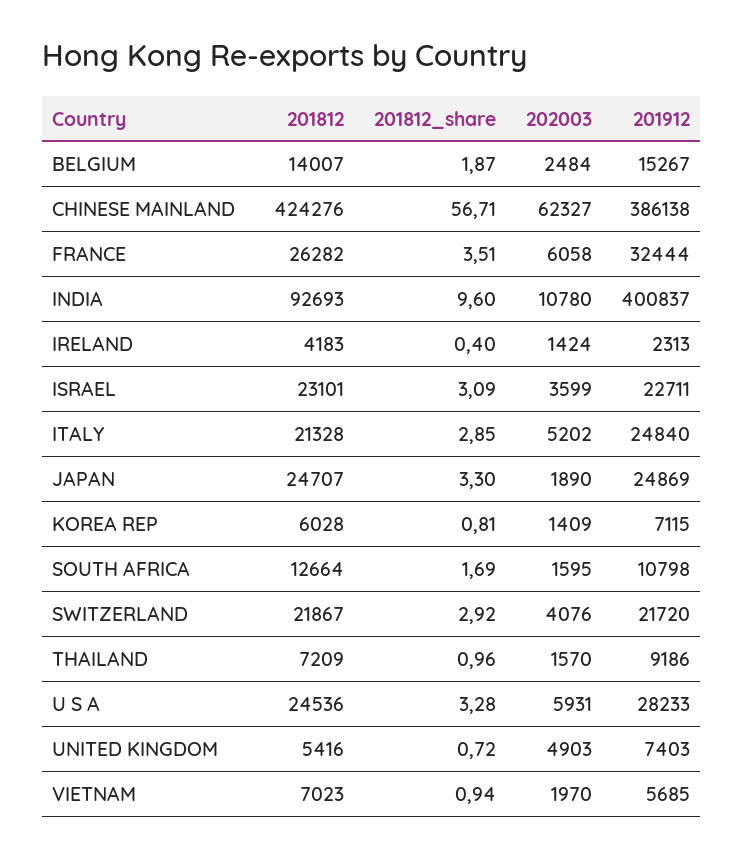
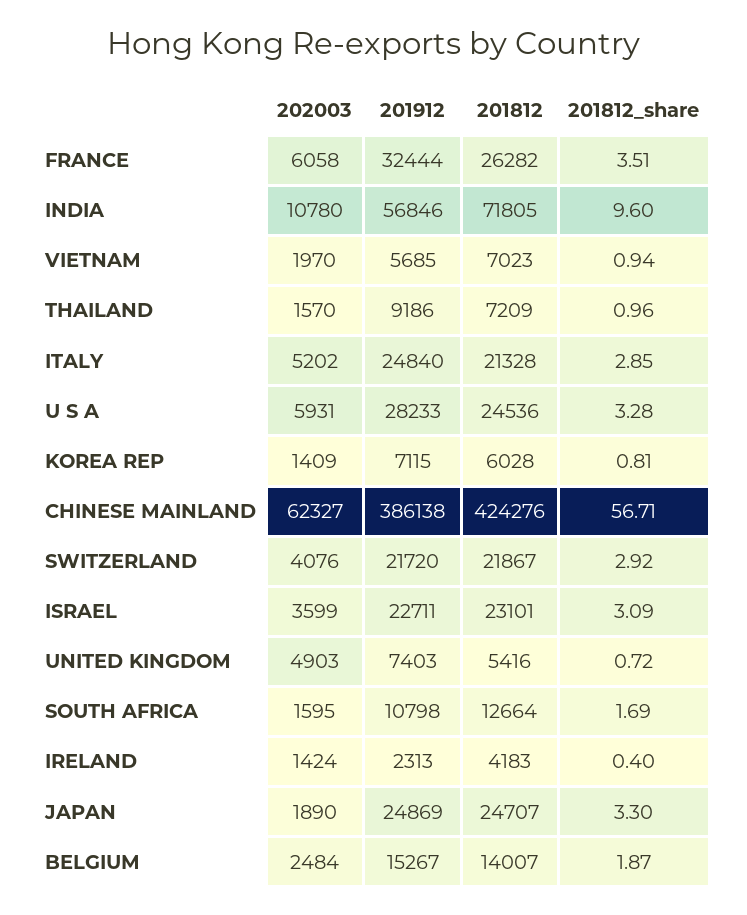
  {
    "201812": {
      "BELGIUM": 14007,
      "CHINESE MAINLAND": 424276,
      "FRANCE": 26282,
-     "INDIA": 92693,
+     "INDIA": 71805,
      "IRELAND": 4183,
      "ISRAEL": 23101,
      "ITALY": 21328,
      "JAPAN": 24707,
      "KOREA REP": 6028,
      "SOUTH AFRICA": 12664,
      "SWITZERLAND": 21867,
      "THAILAND": 7209,
      "U S A": 24536,
      "UNITED KINGDOM": 5416,
      "VIETNAM": 7023
    },
    "201812_share": {
      "BELGIUM": 1.87,
      "CHINESE MAINLAND": 56.71,
      "FRANCE": 3.51,
      "INDIA": 9.6,
      "IRELAND": 0.4,
      "ISRAEL": 3.09,
      "ITALY": 2.85,
      "JAPAN": 3.3,
      "KOREA REP": 0.81,
      "SOUTH AFRICA": 1.69,
      "SWITZERLAND": 2.92,
      "THAILAND": 0.96,
      "U S A": 3.28,
      "UNITED KINGDOM": 0.72,
      "VIETNAM": 0.94
    },
    "202003": {
      "BELGIUM": 2484,
      "CHINESE MAINLAND": 62327,
      "FRANCE": 6058,
      "INDIA": 10780,
      "IRELAND": 1424,
      "ISRAEL": 3599,
      "ITALY": 5202,
      "JAPAN": 1890,
      "KOREA REP": 1409,
      "SOUTH AFRICA": 1595,
      "SWITZERLAND": 4076,
      "THAILAND": 1570,
      "U S A": 5931,
      "UNITED KINGDOM": 4903,
      "VIETNAM": 1970
    },
    "201912": {
      "BELGIUM": 15267,
      "CHINESE MAINLAND": 386138,
      "FRANCE": 32444,
-     "INDIA": 400837,
+     "INDIA": 56846,
      "IRELAND": 2313,
      "ISRAEL": 22711,
      "ITALY": 24840,
      "JAPAN": 24869,
      "KOREA REP": 7115,
      "SOUTH AFRICA": 10798,
      "SWITZERLAND": 21720,
      "THAILAND": 9186,
      "U S A": 28233,
      "UNITED KINGDOM": 7403,
      "VIETNAM": 5685
    }
  }

